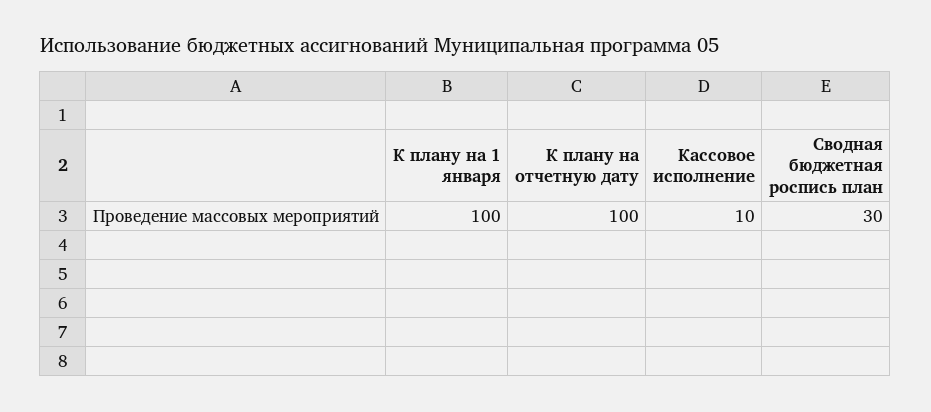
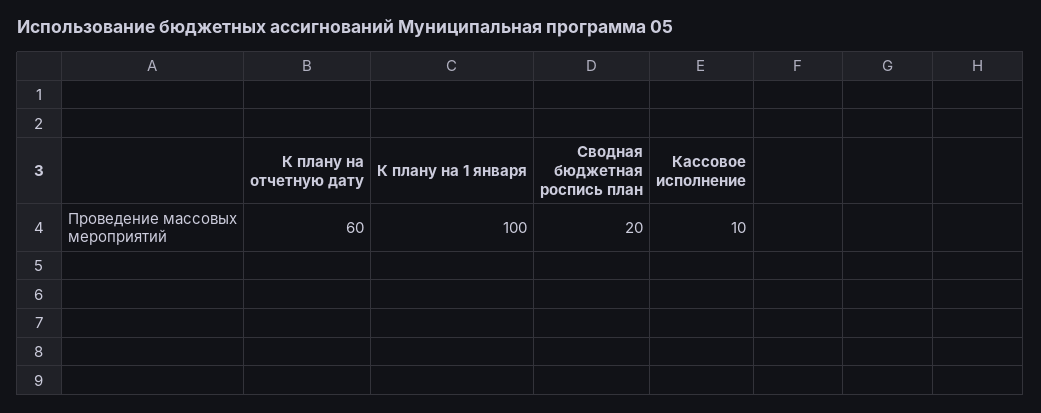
  {
    "К плану на 1 января": 100,
-   "К плану на отчетную дату": 100,
+   "К плану на отчетную дату": 60,
    "Кассовое исполнение": 10,
-   "Сводная бюджетная роспись план": 30
+   "Сводная бюджетная роспись план": 20
  }

